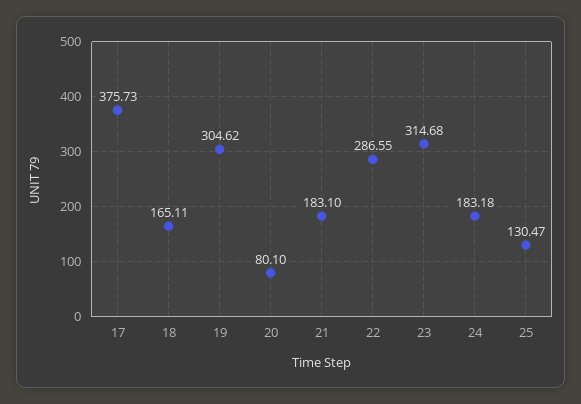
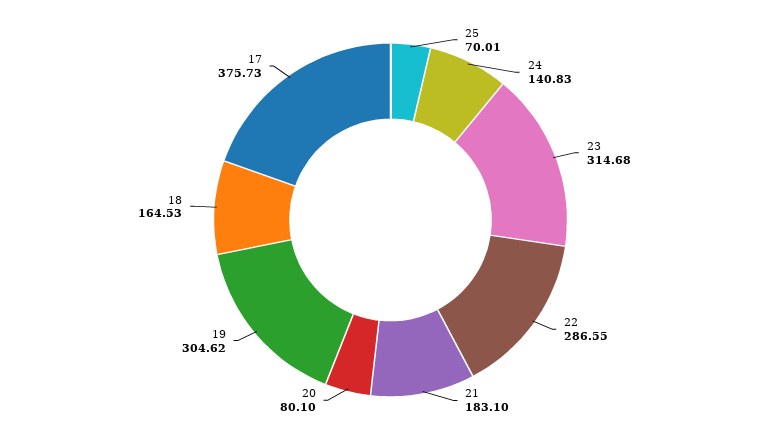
  {
    "17": 375.73,
-   "18": 165.11,
+   "18": 164.53,
    "19": 304.62,
    "20": 80.1,
    "21": 183.1,
    "22": 286.55,
    "23": 314.68,
-   "24": 183.18,
+   "24": 140.83,
-   "25": 130.47
+   "25": 70.01
  }

